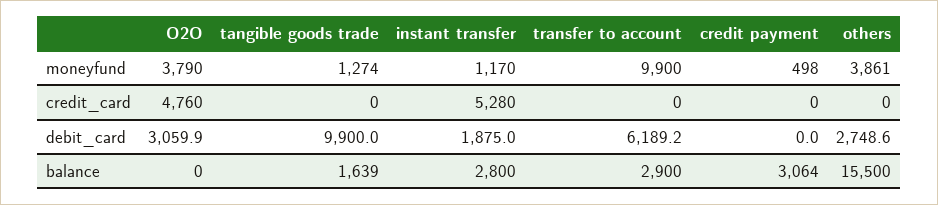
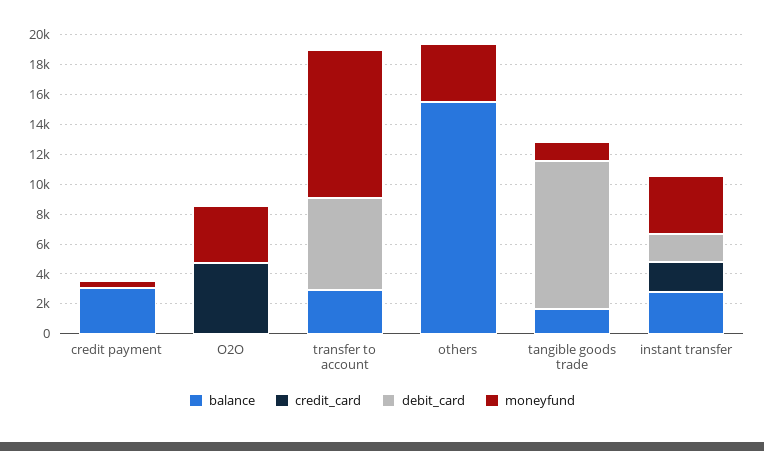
  {
    "moneyfund": {
      "O2O": 3790,
      "tangible goods trade": 1274,
-     "instant transfer": 1170,
+     "instant transfer": 4000,
      "transfer to account": 9900,
      "credit payment": 498,
      "others": 3861
    },
    "credit_card": {
      "O2O": 4760,
      "tangible goods trade": 0,
-     "instant transfer": 5280,
+     "instant transfer": 2000,
      "transfer to account": 0,
      "credit payment": 0,
      "others": 0
    },
    "debit_card": {
-     "O2O": 3059.9,
+     "O2O": 0,
      "tangible goods trade": 9900,
      "instant transfer": 1875,
      "transfer to account": 6189.2,
      "credit payment": 0,
-     "others": 2748.6
+     "others": 0
    },
    "balance": {
      "O2O": 0,
      "tangible goods trade": 1639,
      "instant transfer": 2800,
      "transfer to account": 2900,
      "credit payment": 3064,
      "others": 15500
    }
  }

